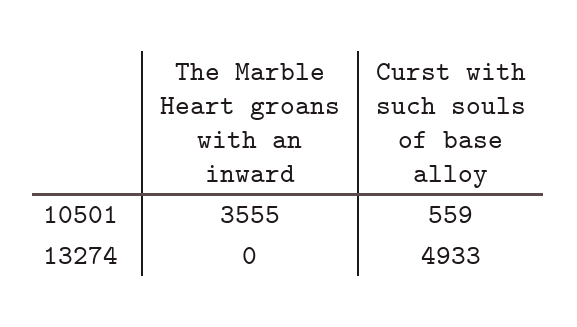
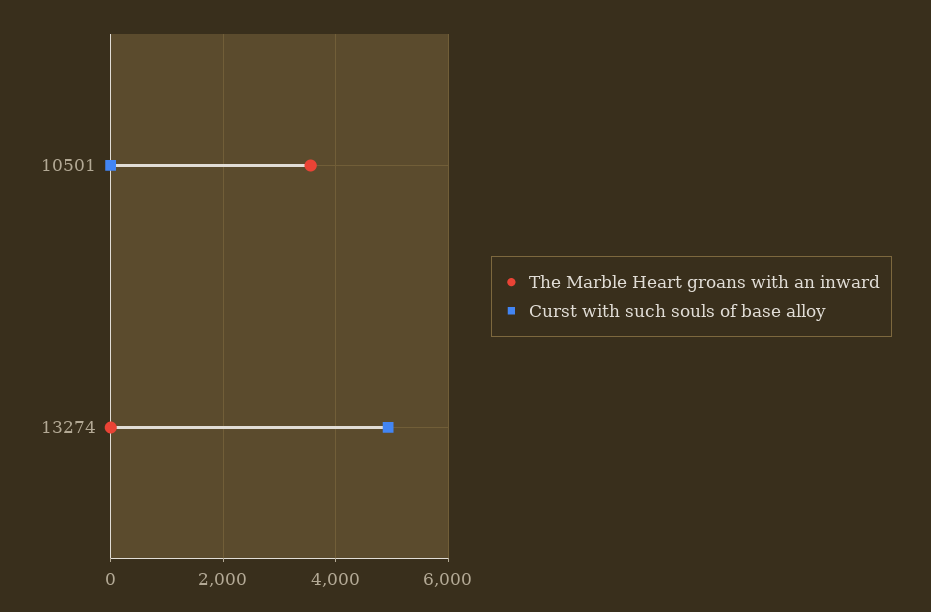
  {
    "The Marble Heart groans with an inward": {
      "10501": 3555,
      "13274": 0
    },
    "Curst with such souls of base alloy": {
-     "10501": 559,
+     "10501": 0,
      "13274": 4933
    }
  }

